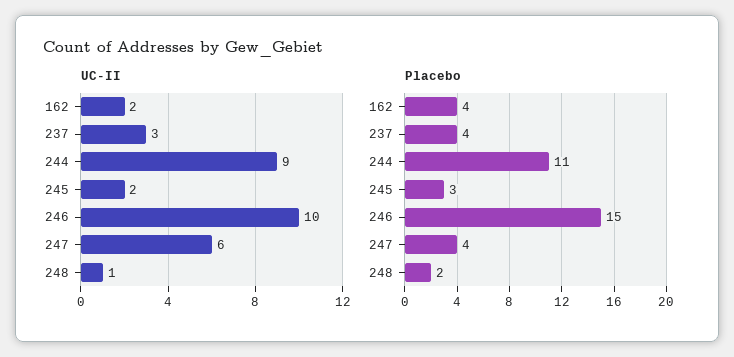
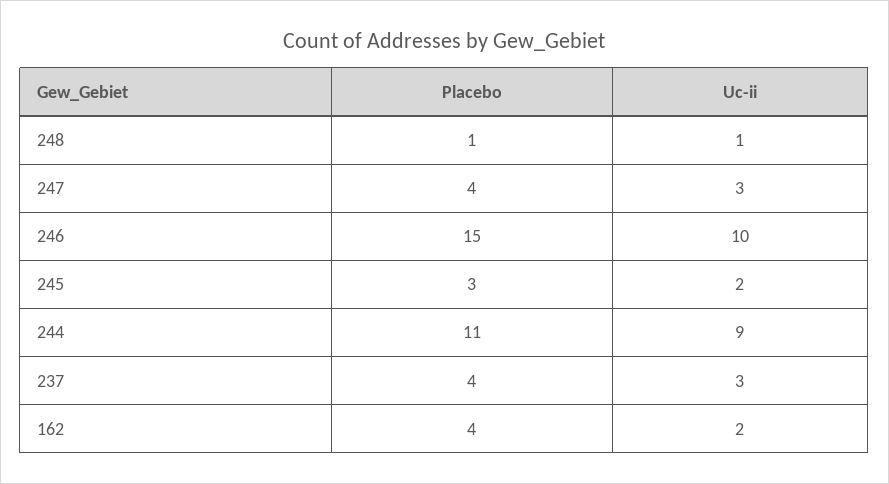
  {
    "UC-II": {
      "162": 2,
      "237": 3,
      "244": 9,
      "245": 2,
      "246": 10,
-     "247": 6,
+     "247": 3,
      "248": 1
    },
    "Placebo": {
      "162": 4,
      "237": 4,
      "244": 11,
      "245": 3,
      "246": 15,
      "247": 4,
-     "248": 2
+     "248": 1
    }
  }

